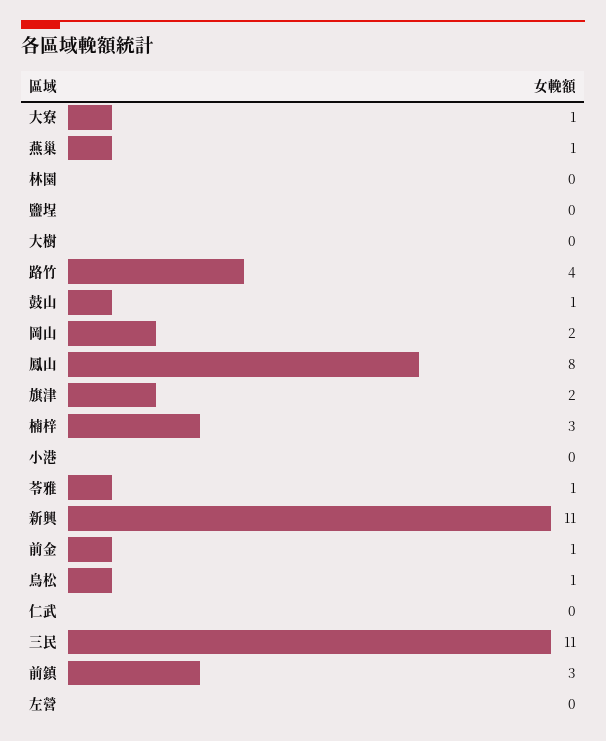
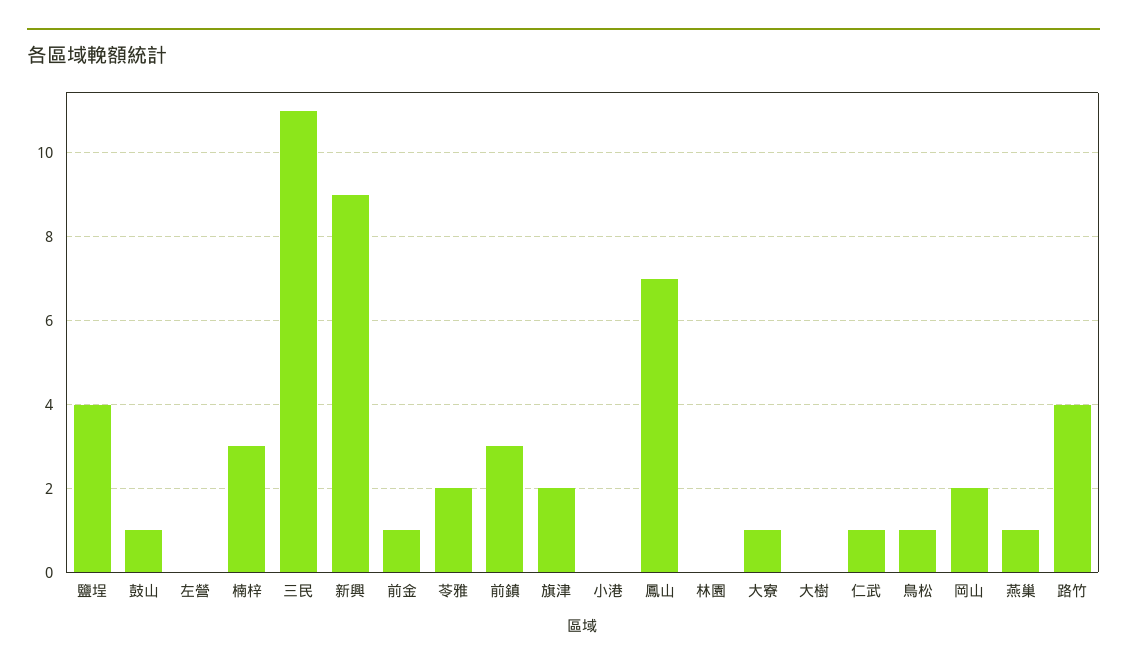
  {
    "大寮": 1,
    "燕巢": 1,
    "林園": 0,
-   "鹽埕": 0,
+   "鹽埕": 4,
    "大樹": 0,
    "路竹": 4,
    "鼓山": 1,
    "岡山": 2,
-   "鳳山": 8,
+   "鳳山": 7,
    "旗津": 2,
    "楠梓": 3,
    "小港": 0,
-   "苓雅": 1,
+   "苓雅": 2,
-   "新興": 11,
+   "新興": 9,
    "前金": 1,
    "鳥松": 1,
-   "仁武": 0,
+   "仁武": 1,
    "三民": 11,
    "前鎮": 3,
    "左營": 0
  }

